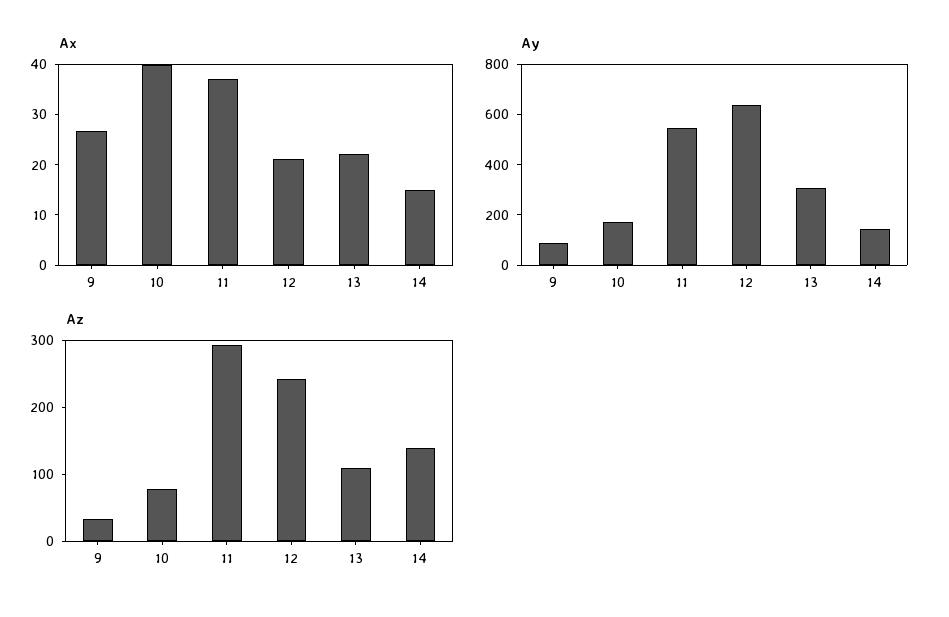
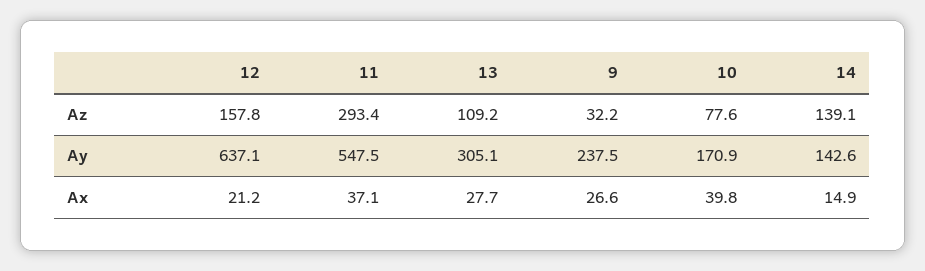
  {
    "Ax": {
      "9": 26.6,
      "10": 39.8,
      "11": 37.1,
      "12": 21.2,
-     "13": 22,
+     "13": 27.7,
      "14": 14.9
    },
    "Ay": {
-     "9": 100,
+     "9": 237.5,
      "10": 170.9,
      "11": 547.5,
      "12": 637.1,
      "13": 305.1,
      "14": 142.6
    },
    "Az": {
      "9": 32.2,
      "10": 77.6,
      "11": 293.4,
-     "12": 240,
+     "12": 157.8,
      "13": 109.2,
      "14": 139.1
    }
  }

